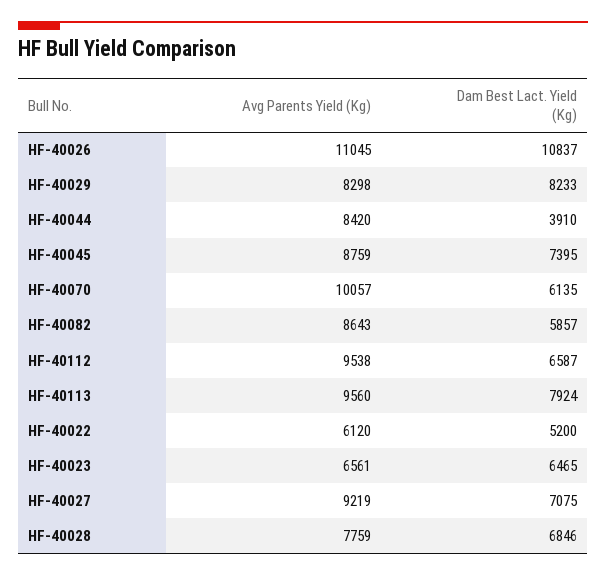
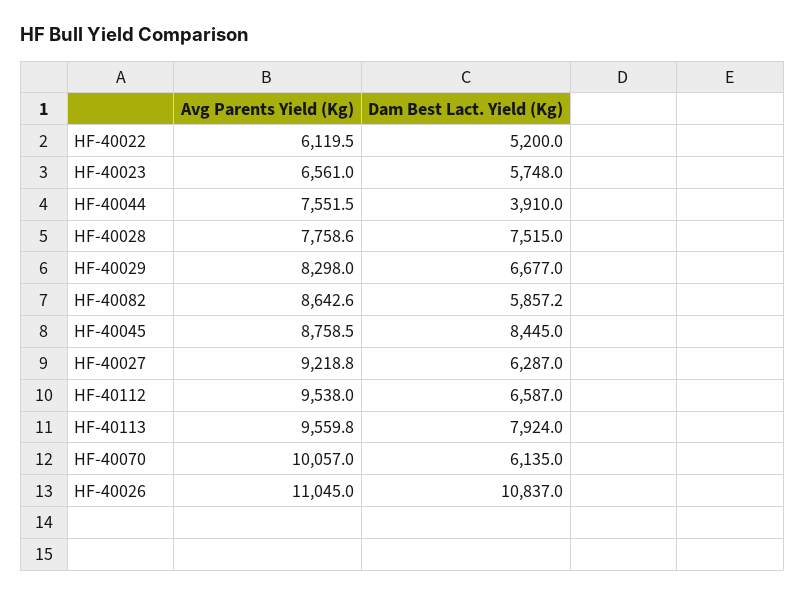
  {
    "Avg Parents Yield (Kg)": {
      "HF-40026": 11045,
      "HF-40029": 8298,
-     "HF-40044": 8420,
+     "HF-40044": 7551.5,
      "HF-40045": 8758.5,
      "HF-40070": 10057,
      "HF-40082": 8642.6,
      "HF-40112": 9538,
      "HF-40113": 9559.8,
      "HF-40022": 6119.5,
      "HF-40023": 6561,
      "HF-40027": 9218.8,
      "HF-40028": 7758.6
    },
    "Dam Best Lact. Yield (Kg)": {
      "HF-40026": 10837,
-     "HF-40029": 8233,
+     "HF-40029": 6677,
      "HF-40044": 3910,
-     "HF-40045": 7395,
+     "HF-40045": 8445,
      "HF-40070": 6135,
      "HF-40082": 5857.2,
      "HF-40112": 6587,
      "HF-40113": 7924,
      "HF-40022": 5200,
-     "HF-40023": 6465,
+     "HF-40023": 5748,
-     "HF-40027": 7075,
+     "HF-40027": 6287,
-     "HF-40028": 6846
+     "HF-40028": 7515
    }
  }

